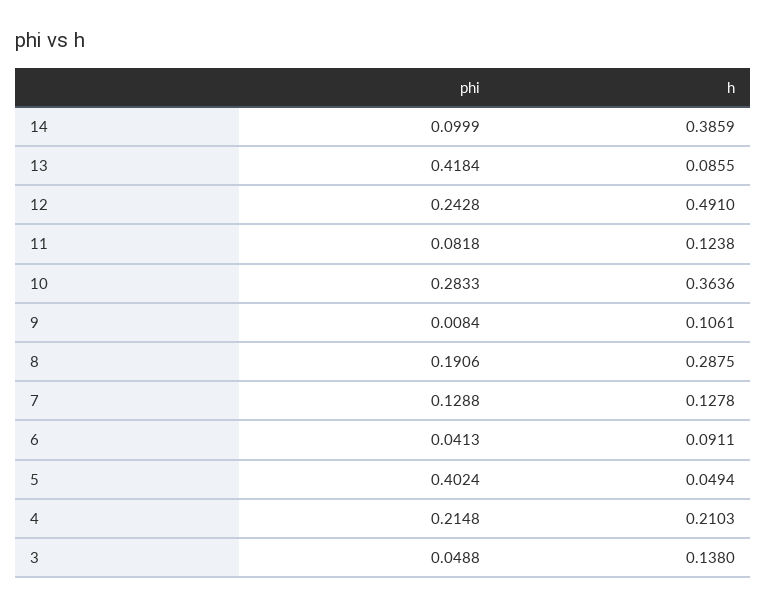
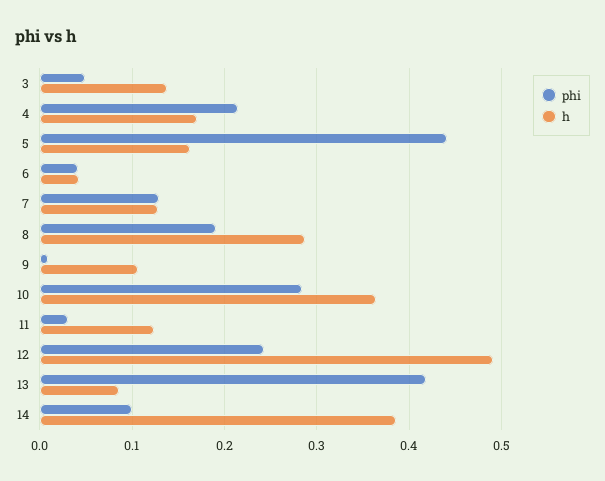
  {
    "phi": {
      "14": 0.0999,
      "13": 0.4184,
      "12": 0.2428,
-     "11": 0.0818,
+     "11": 0.03,
      "10": 0.2833,
      "9": 0.0084,
      "8": 0.1906,
      "7": 0.1288,
      "6": 0.0413,
-     "5": 0.4024,
+     "5": 0.44,
      "4": 0.2148,
      "3": 0.0488
    },
    "h": {
      "14": 0.3859,
      "13": 0.0855,
      "12": 0.491,
      "11": 0.1238,
      "10": 0.3636,
      "9": 0.1061,
      "8": 0.2875,
      "7": 0.1278,
-     "6": 0.0911,
+     "6": 0.04,
-     "5": 0.0494,
+     "5": 0.16,
-     "4": 0.2103,
+     "4": 0.17,
      "3": 0.138
    }
  }

